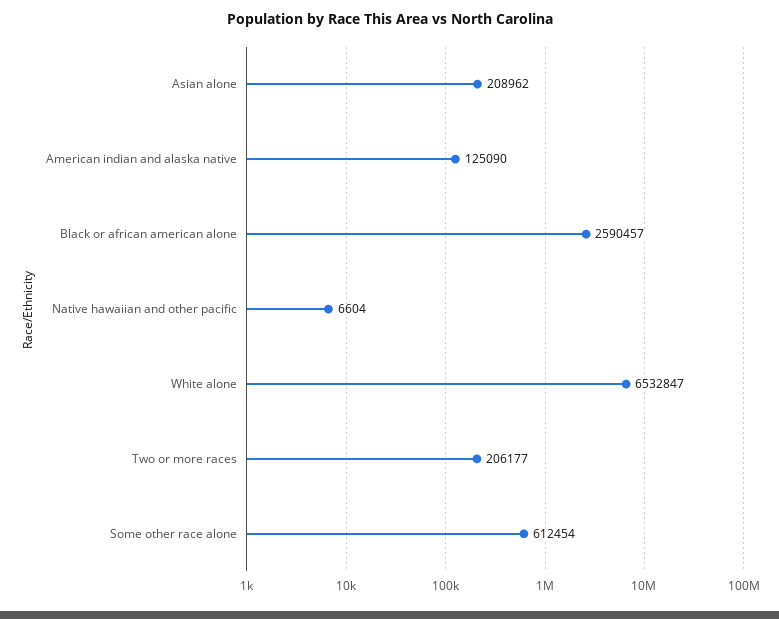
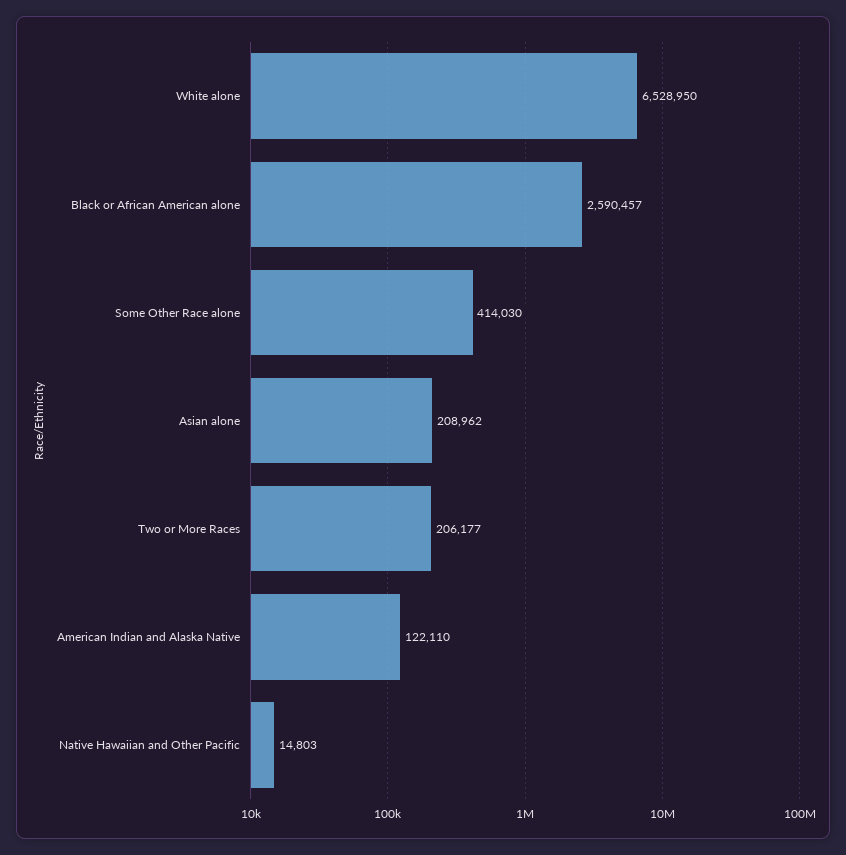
  {
    "Asian alone": 208962,
-   "American indian and alaska native": 125090,
+   "American indian and alaska native": 122110,
    "Black or african american alone": 2590457,
-   "Native hawaiian and other pacific": 6604,
+   "Native hawaiian and other pacific": 14803,
-   "White alone": 6532847,
+   "White alone": 6528950,
    "Two or more races": 206177,
-   "Some other race alone": 612454
+   "Some other race alone": 414030
  }

